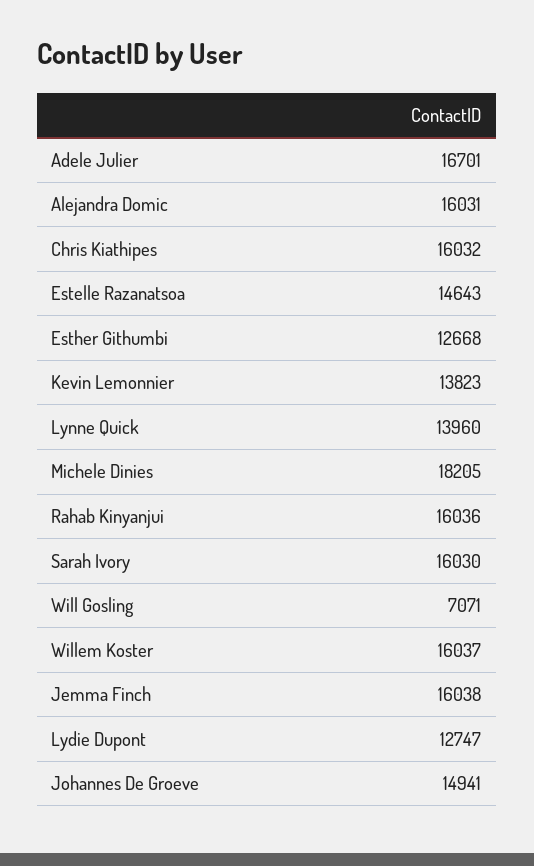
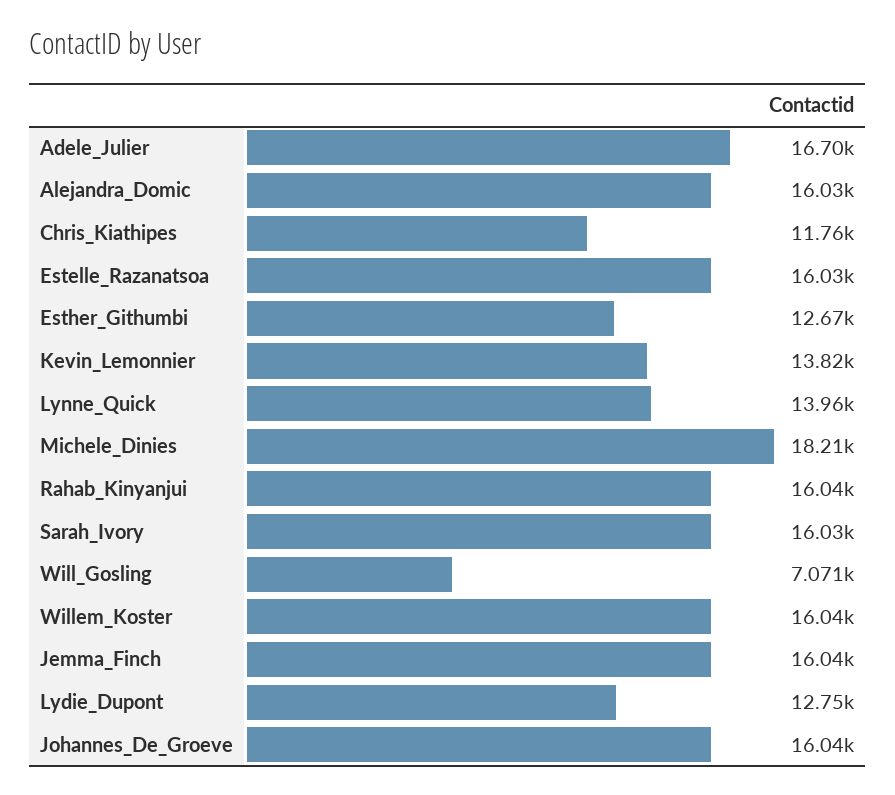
  {
    "Adele Julier": 16701,
    "Alejandra Domic": 16031,
-   "Chris Kiathipes": 16032,
+   "Chris Kiathipes": 11760,
-   "Estelle Razanatsoa": 14643,
+   "Estelle Razanatsoa": 16030,
    "Esther Githumbi": 12668,
    "Kevin Lemonnier": 13823,
    "Lynne Quick": 13960,
    "Michele Dinies": 18205,
    "Rahab Kinyanjui": 16036,
    "Sarah Ivory": 16030,
    "Will Gosling": 7071,
    "Willem Koster": 16037,
    "Jemma Finch": 16038,
    "Lydie Dupont": 12747,
-   "Johannes De Groeve": 14941
+   "Johannes De Groeve": 16040
  }

